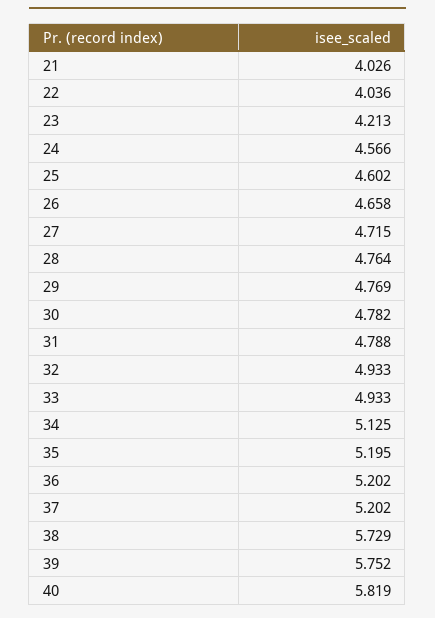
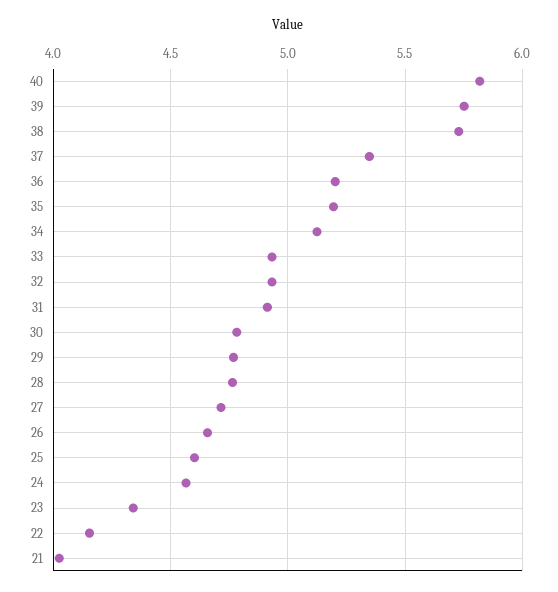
  {
    "21": 4.026,
-   "22": 4.036,
+   "22": 4.15,
-   "23": 4.213,
+   "23": 4.35,
    "24": 4.566,
    "25": 4.602,
    "26": 4.658,
    "27": 4.715,
    "28": 4.764,
    "29": 4.769,
    "30": 4.782,
-   "31": 4.788,
+   "31": 4.9,
    "32": 4.933,
    "33": 4.933,
    "34": 5.125,
    "35": 5.195,
    "36": 5.202,
-   "37": 5.202,
+   "37": 5.35,
    "38": 5.729,
    "39": 5.752,
    "40": 5.819
  }

